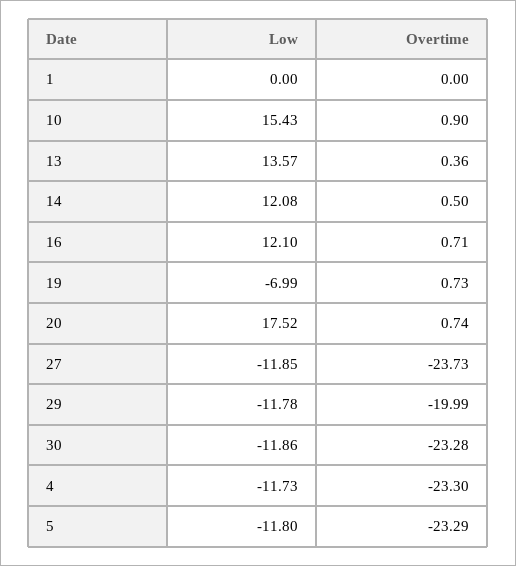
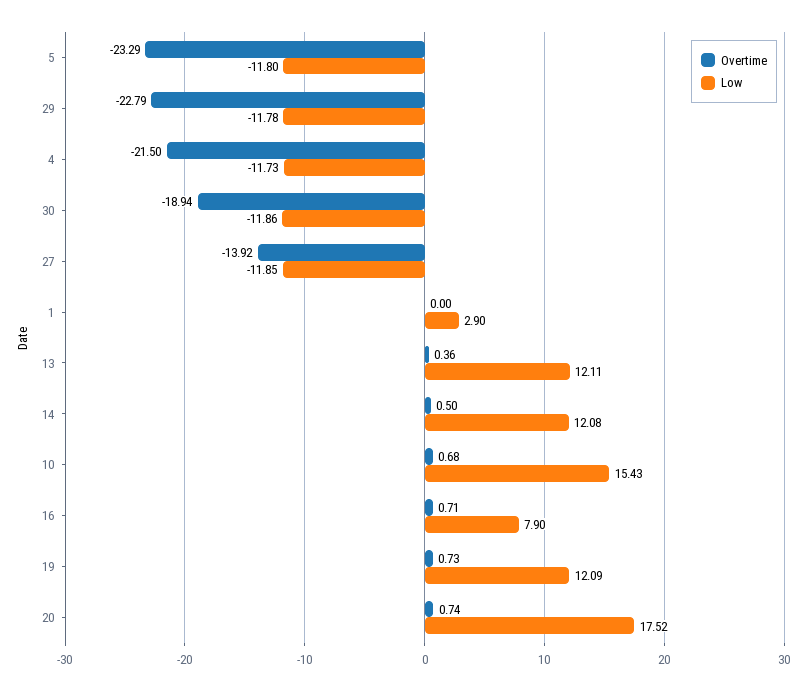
  {
    "Low": {
-     "1": 0,
+     "1": 2.9,
      "10": 15.43,
-     "13": 13.57,
+     "13": 12.11,
      "14": 12.08,
-     "16": 12.1,
+     "16": 7.9,
-     "19": -6.99,
+     "19": 12.09,
      "20": 17.52,
      "27": -11.85,
      "29": -11.78,
      "30": -11.86,
      "4": -11.73,
      "5": -11.8
    },
    "Overtime": {
      "1": 0,
-     "10": 0.9,
+     "10": 0.68,
      "13": 0.36,
      "14": 0.5,
      "16": 0.71,
      "19": 0.73,
      "20": 0.74,
-     "27": -23.73,
+     "27": -13.92,
-     "29": -19.99,
+     "29": -22.79,
-     "30": -23.28,
+     "30": -18.94,
-     "4": -23.3,
+     "4": -21.5,
      "5": -23.29
    }
  }

